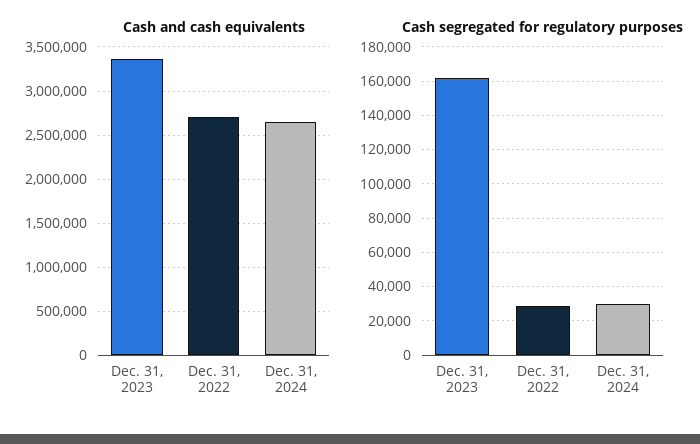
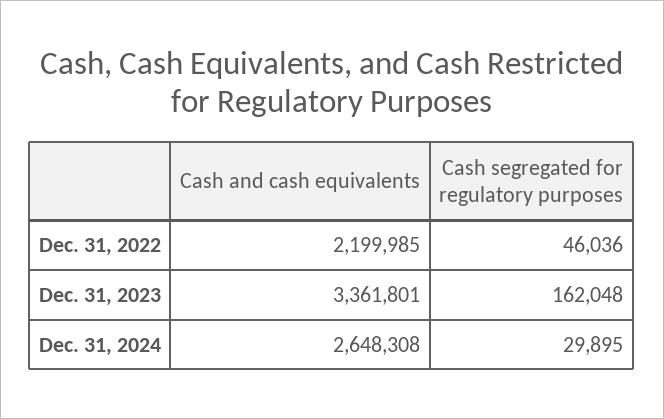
  {
    "Cash and cash equivalents": {
      "Dec. 31, 2023": 3361801,
-     "Dec. 31, 2022": 2700000,
+     "Dec. 31, 2022": 2199985,
      "Dec. 31, 2024": 2648308
    },
    "Cash segregated for regulatory purposes": {
      "Dec. 31, 2023": 162048,
-     "Dec. 31, 2022": 30000,
+     "Dec. 31, 2022": 46036,
      "Dec. 31, 2024": 29895
    }
  }

